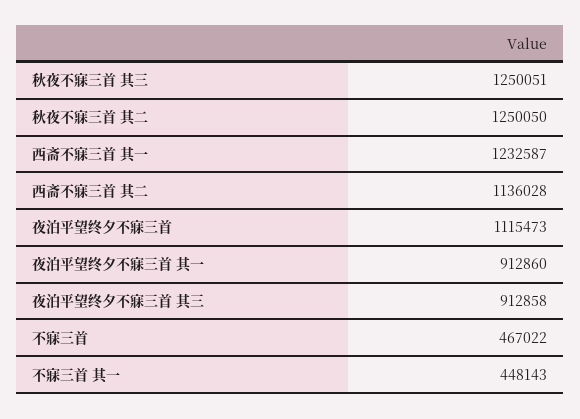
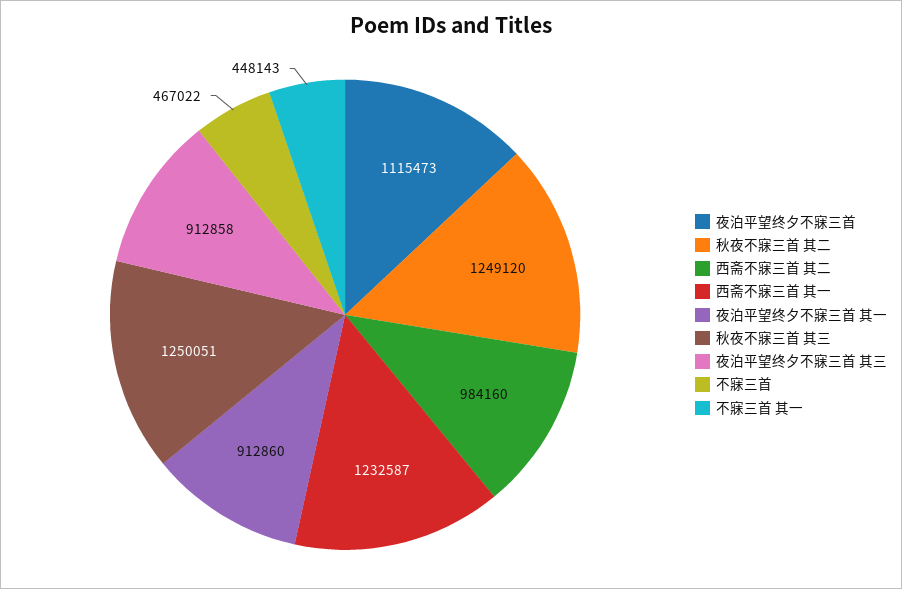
  {
    "秋夜不寐三首 其三": 1250051,
-   "秋夜不寐三首 其二": 1250050,
+   "秋夜不寐三首 其二": 1249120,
    "西斋不寐三首 其一": 1232587,
-   "西斋不寐三首 其二": 1136028,
+   "西斋不寐三首 其二": 984160,
    "夜泊平望终夕不寐三首": 1115473,
    "夜泊平望终夕不寐三首 其一": 912860,
    "夜泊平望终夕不寐三首 其三": 912858,
    "不寐三首": 467022,
    "不寐三首 其一": 448143
  }

